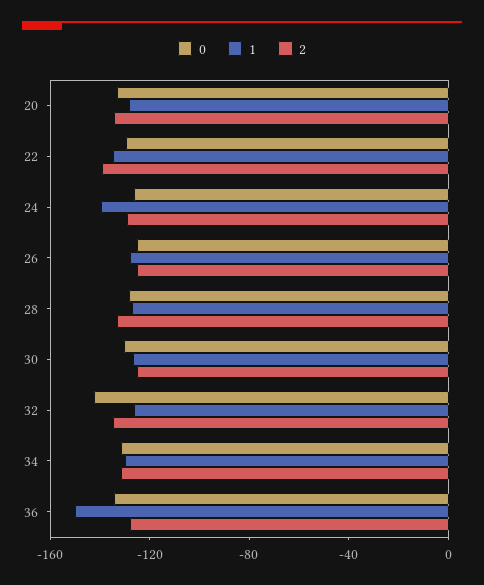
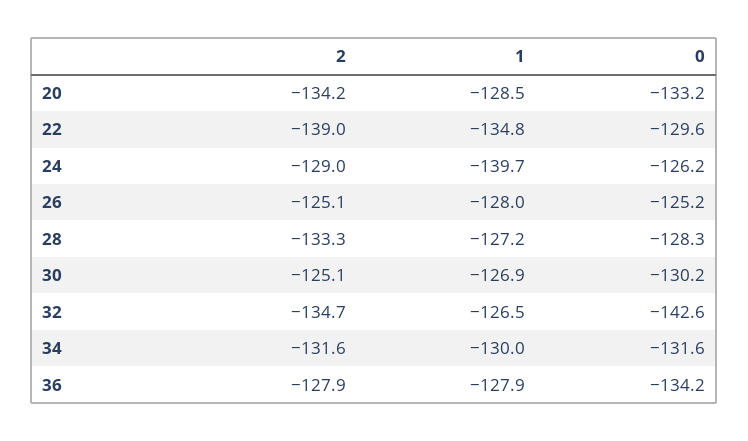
  {
    "0": {
      "20": -133.2,
      "22": -129.6,
      "24": -126.2,
      "26": -125.2,
      "28": -128.3,
      "30": -130.2,
      "32": -142.6,
      "34": -131.6,
      "36": -134.2
    },
    "1": {
      "20": -128.5,
      "22": -134.8,
      "24": -139.7,
      "26": -128,
      "28": -127.2,
      "30": -126.9,
      "32": -126.5,
      "34": -130,
-     "36": -150
+     "36": -127.9
    },
    "2": {
      "20": -134.2,
      "22": -139,
      "24": -129,
      "26": -125.1,
      "28": -133.3,
      "30": -125.1,
      "32": -134.7,
      "34": -131.6,
      "36": -127.9
    }
  }

